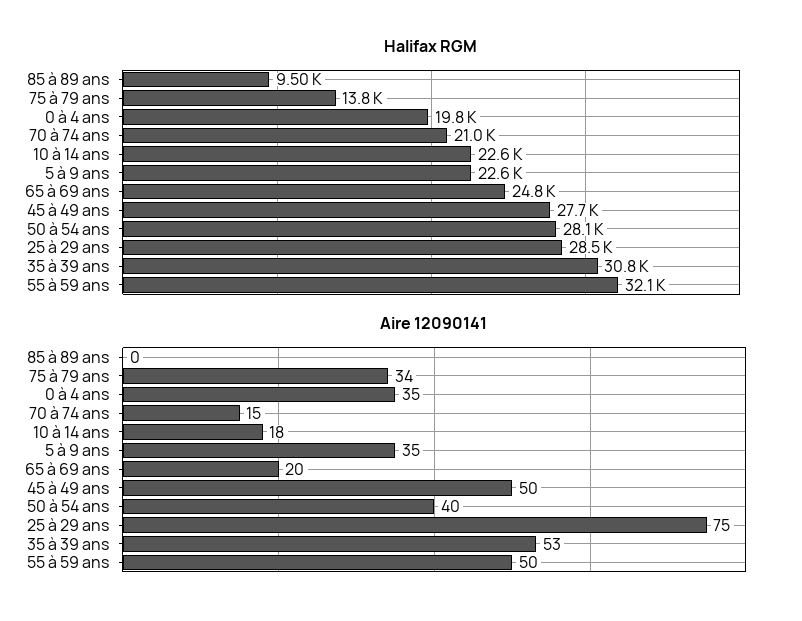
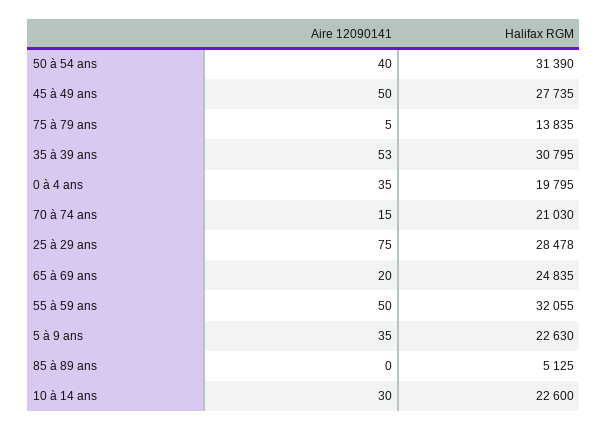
  {
    "Halifax RGM": {
-     "85 à 89 ans": 9500,
+     "85 à 89 ans": 5125,
      "75 à 79 ans": 13835,
      "0 à 4 ans": 19795,
      "70 à 74 ans": 21030,
      "10 à 14 ans": 22600,
      "5 à 9 ans": 22630,
      "65 à 69 ans": 24835,
      "45 à 49 ans": 27735,
-     "50 à 54 ans": 28100,
+     "50 à 54 ans": 31390,
      "25 à 29 ans": 28478,
      "35 à 39 ans": 30795,
      "55 à 59 ans": 32055
    },
    "Aire 12090141": {
      "85 à 89 ans": 0,
-     "75 à 79 ans": 34,
+     "75 à 79 ans": 5,
      "0 à 4 ans": 35,
      "70 à 74 ans": 15,
-     "10 à 14 ans": 18,
+     "10 à 14 ans": 30,
      "5 à 9 ans": 35,
      "65 à 69 ans": 20,
      "45 à 49 ans": 50,
      "50 à 54 ans": 40,
      "25 à 29 ans": 75,
      "35 à 39 ans": 53,
      "55 à 59 ans": 50
    }
  }

